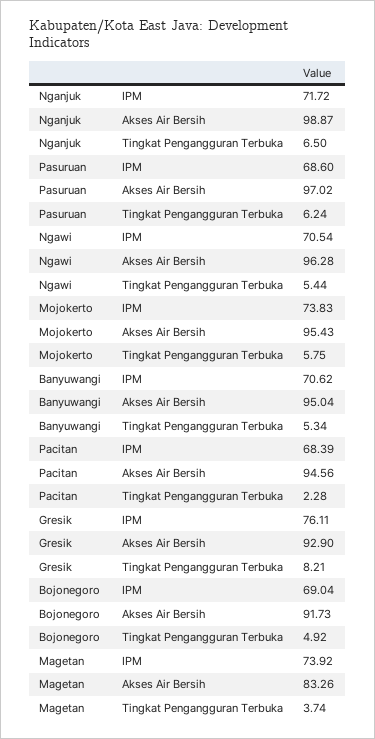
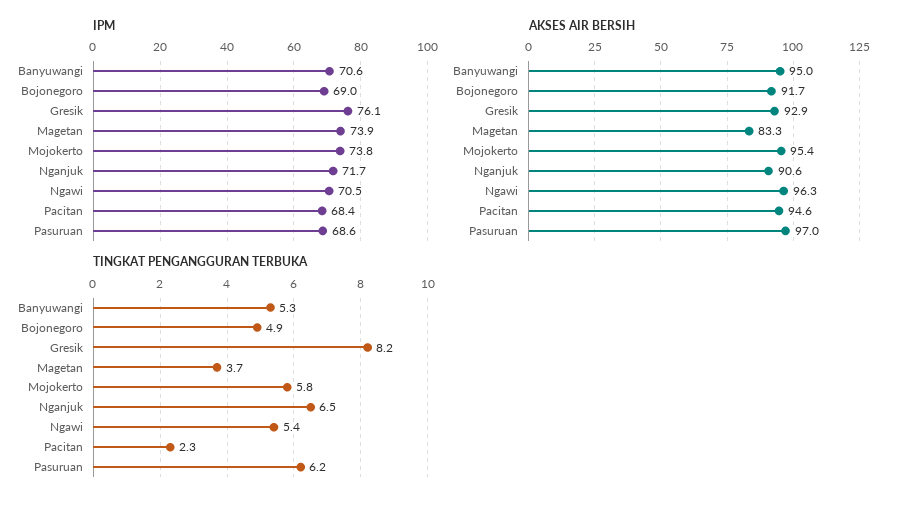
  {
    "IPM": {
      "Nganjuk": 71.72,
      "Pasuruan": 68.6,
      "Ngawi": 70.54,
      "Mojokerto": 73.83,
      "Banyuwangi": 70.62,
      "Pacitan": 68.39,
      "Gresik": 76.11,
      "Bojonegoro": 69.04,
      "Magetan": 73.92
    },
    "Akses Air Bersih": {
-     "Nganjuk": 98.87,
+     "Nganjuk": 90.6,
      "Pasuruan": 97.02,
      "Ngawi": 96.28,
      "Mojokerto": 95.43,
      "Banyuwangi": 95.04,
      "Pacitan": 94.56,
      "Gresik": 92.9,
      "Bojonegoro": 91.73,
      "Magetan": 83.26
    },
    "Tingkat Pengangguran Terbuka": {
      "Nganjuk": 6.5,
      "Pasuruan": 6.24,
      "Ngawi": 5.44,
      "Mojokerto": 5.75,
      "Banyuwangi": 5.34,
      "Pacitan": 2.28,
      "Gresik": 8.21,
      "Bojonegoro": 4.92,
      "Magetan": 3.74
    }
  }

